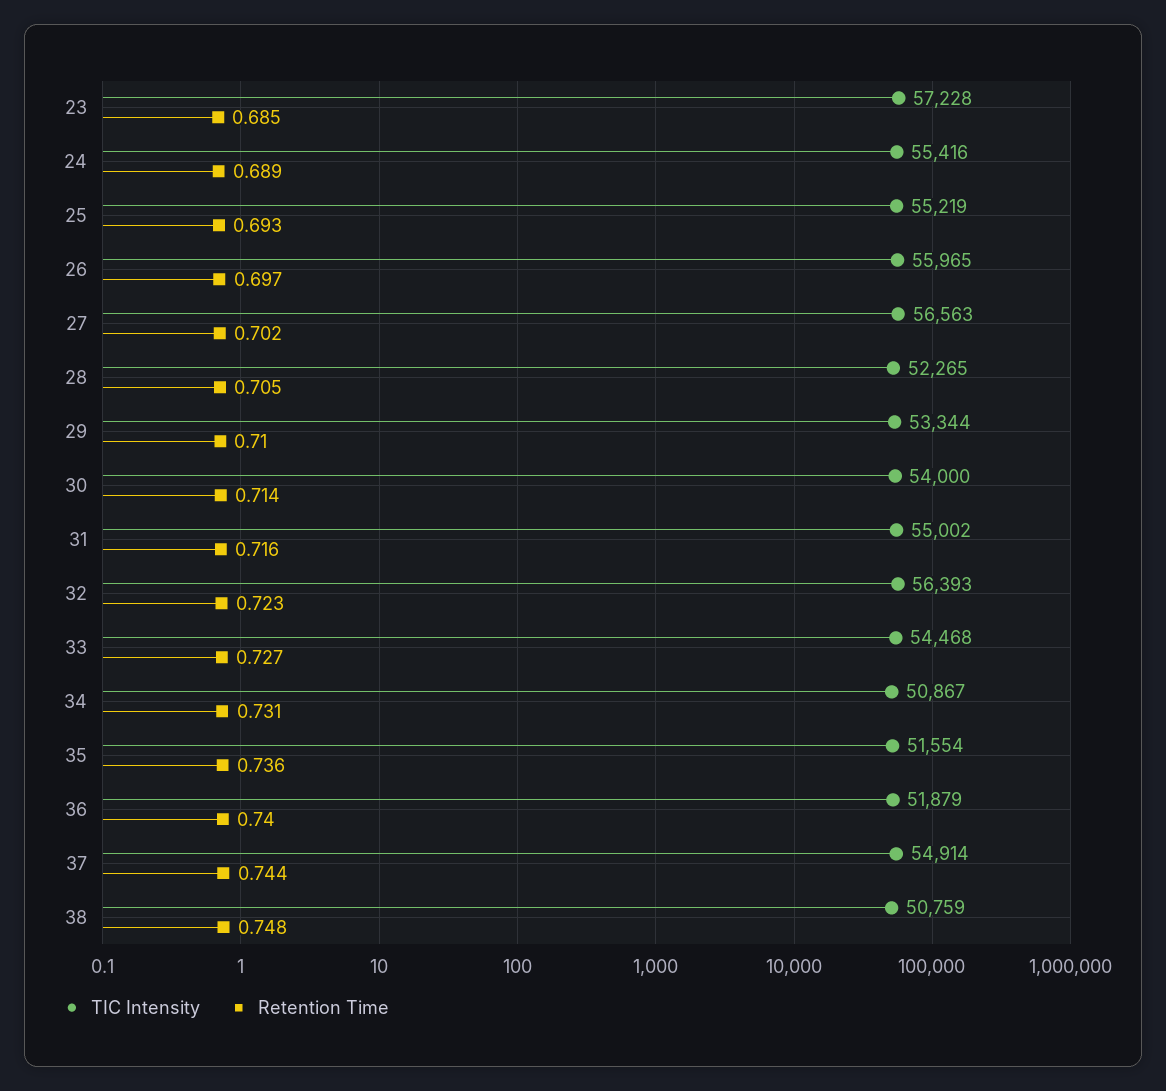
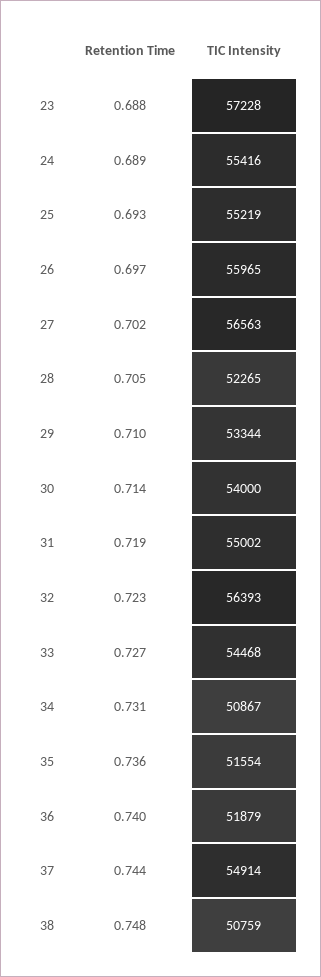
  {
    "TIC Intensity": {
      "23": 57228,
      "24": 55416,
      "25": 55219,
      "26": 55965,
      "27": 56563,
      "28": 52265,
      "29": 53344,
      "30": 54000,
      "31": 55002,
      "32": 56393,
      "33": 54468,
      "34": 50867,
      "35": 51554,
      "36": 51879,
      "37": 54914,
      "38": 50759
    },
    "Retention Time": {
-     "23": 0.685,
+     "23": 0.688,
      "24": 0.689,
      "25": 0.693,
      "26": 0.697,
      "27": 0.702,
      "28": 0.705,
      "29": 0.71,
      "30": 0.714,
-     "31": 0.716,
+     "31": 0.719,
      "32": 0.723,
      "33": 0.727,
      "34": 0.731,
      "35": 0.736,
      "36": 0.74,
      "37": 0.744,
      "38": 0.748
    }
  }

